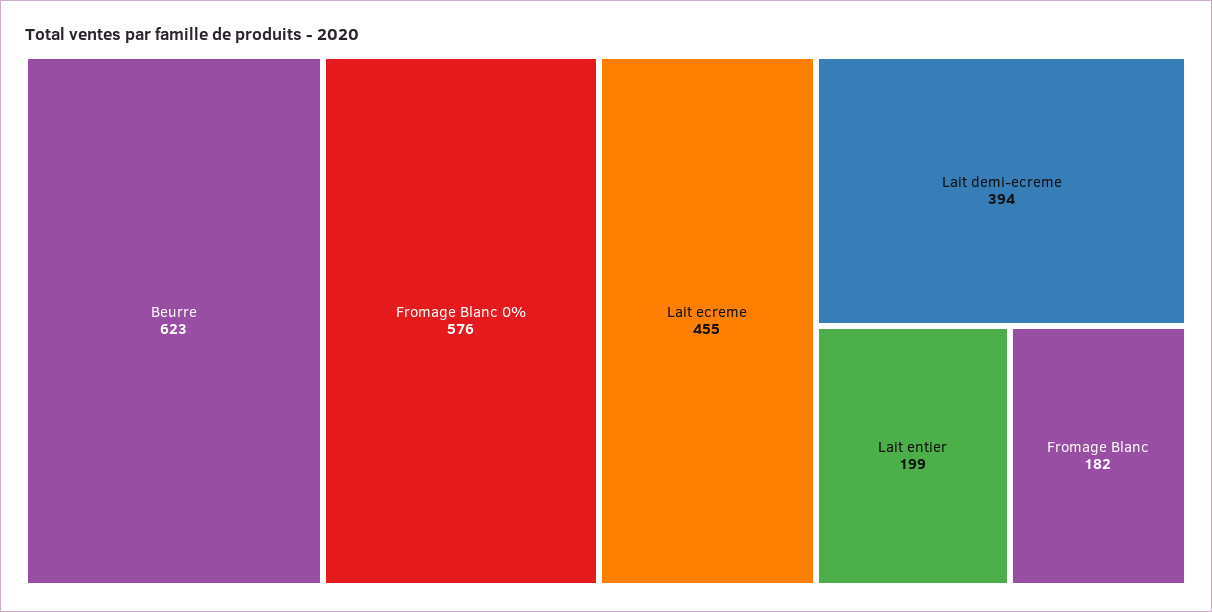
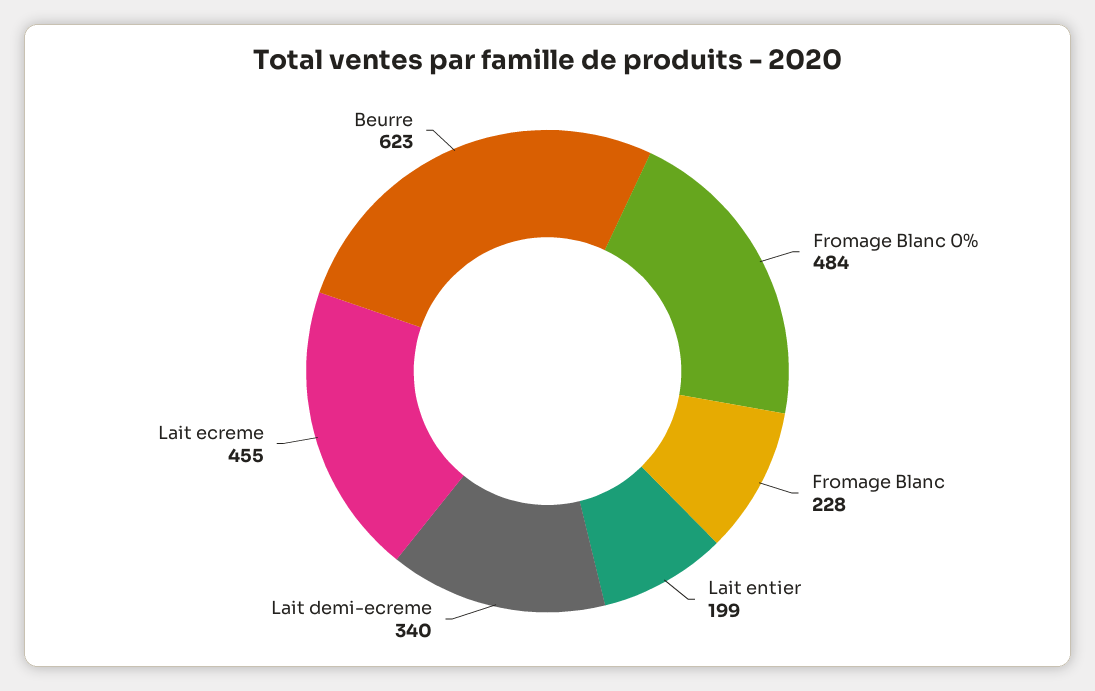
  {
    "Beurre": 623,
-   "Fromage Blanc 0%": 576,
+   "Fromage Blanc 0%": 484,
    "Lait ecreme": 455,
-   "Lait demi-ecreme": 394,
+   "Lait demi-ecreme": 340,
    "Lait entier": 199,
-   "Fromage Blanc": 182
+   "Fromage Blanc": 228
  }

